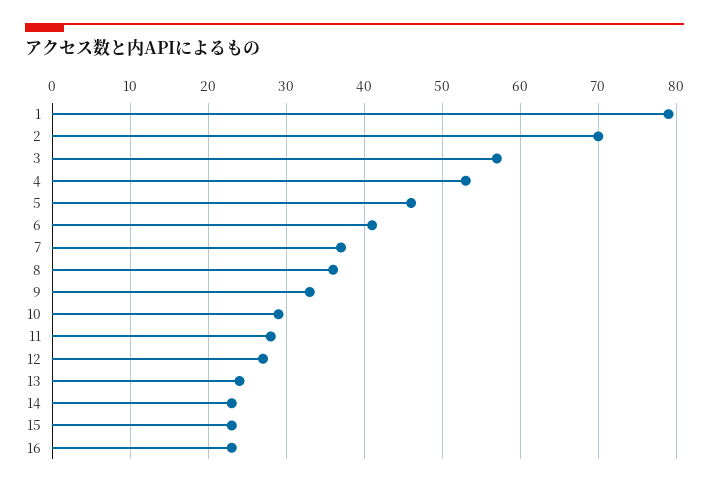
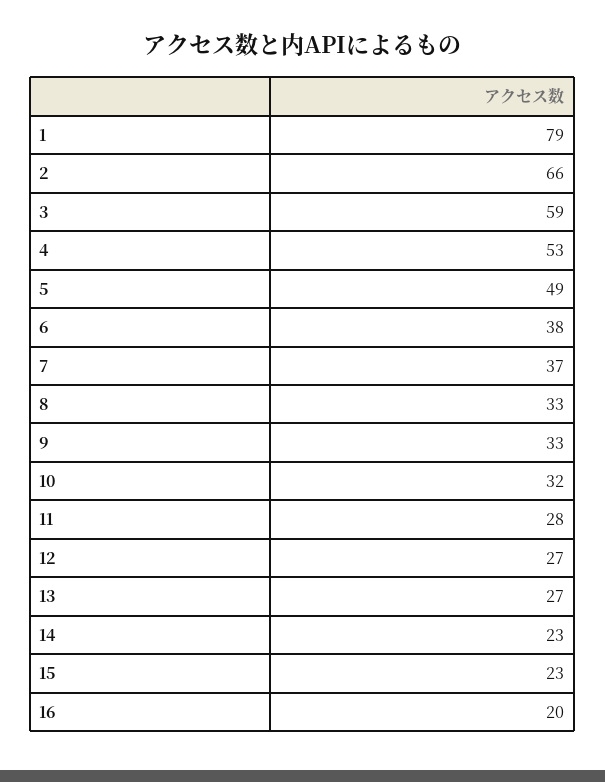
  {
    "1": 79,
-   "2": 70,
+   "2": 66,
-   "3": 57,
+   "3": 59,
    "4": 53,
-   "5": 46,
+   "5": 49,
-   "6": 41,
+   "6": 38,
    "7": 37,
-   "8": 36,
+   "8": 33,
    "9": 33,
-   "10": 29,
+   "10": 32,
    "11": 28,
    "12": 27,
-   "13": 24,
+   "13": 27,
    "14": 23,
    "15": 23,
-   "16": 23
+   "16": 20
  }

